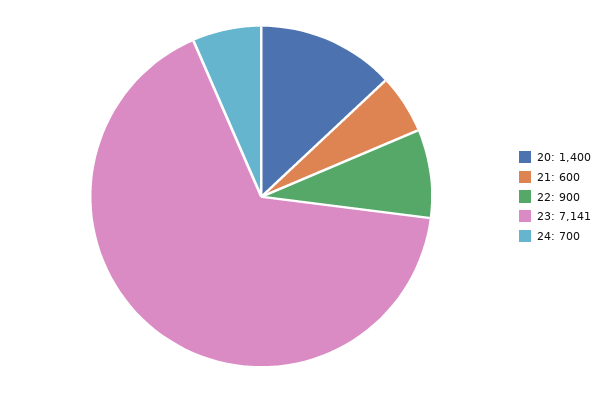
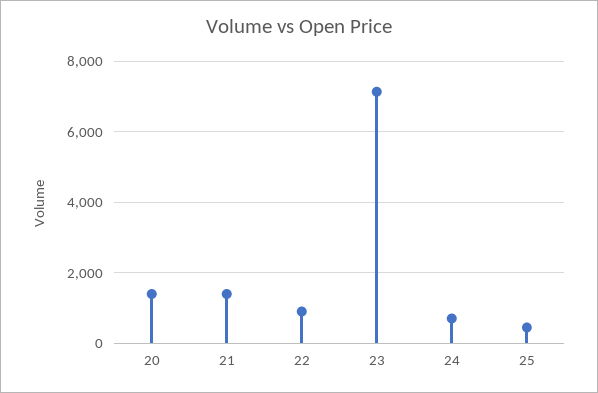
  {
    "20": 1400,
-   "21": 600,
+   "21": 1400,
    "22": 900,
    "23": 7141,
-   "24": 700
+   "24": 700,
+   "25": 400
  }

